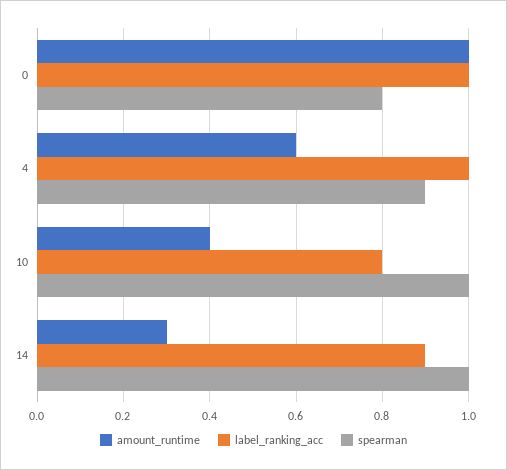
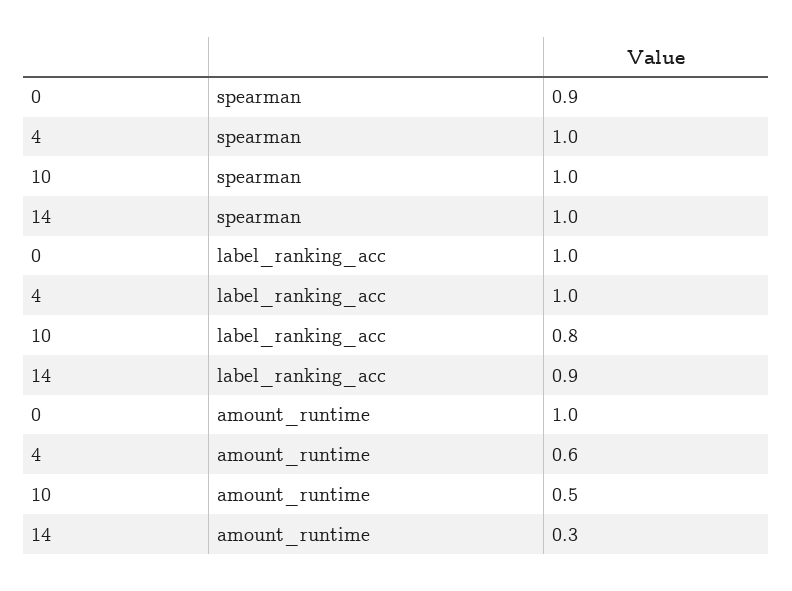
  {
    "amount_runtime": {
      "0": 1,
      "4": 0.6,
-     "10": 0.4,
+     "10": 0.5,
      "14": 0.3
    },
    "label_ranking_acc": {
      "0": 1,
      "4": 1,
      "10": 0.8,
      "14": 0.9
    },
    "spearman": {
-     "0": 0.8,
+     "0": 0.9,
-     "4": 0.9,
+     "4": 1,
      "10": 1,
      "14": 1
    }
  }

